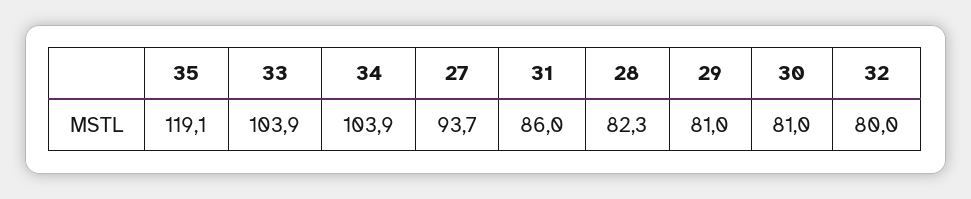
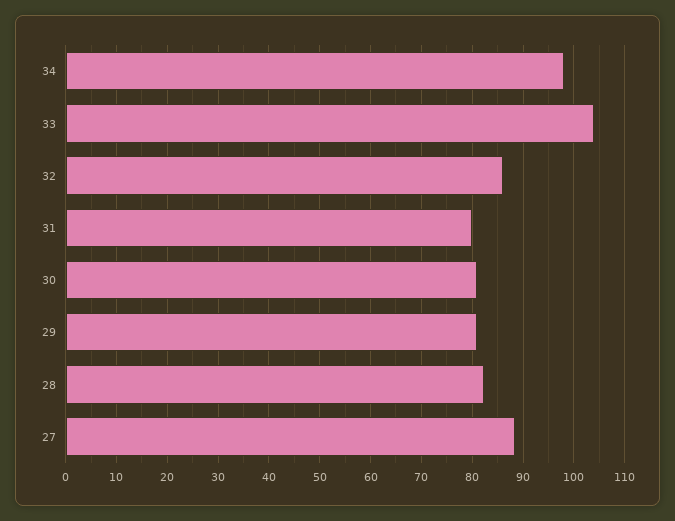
  {
-   "35": 119.1,
    "33": 103.9,
-   "34": 103.9,
+   "34": 98,
-   "27": 93.7,
+   "27": 88,
-   "31": 86,
+   "31": 80,
    "28": 82.3,
    "29": 81,
    "30": 81,
-   "32": 80
+   "32": 86
  }

